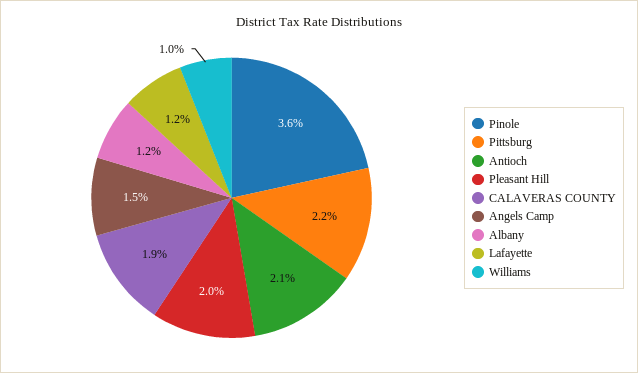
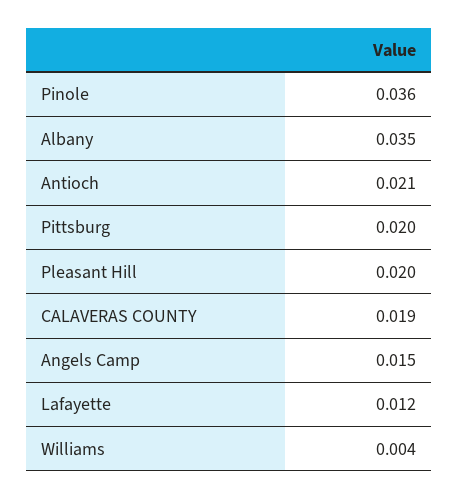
  {
    "Pinole": 0.036,
-   "Pittsburg": 0.022,
+   "Pittsburg": 0.02,
    "Antioch": 0.021,
    "Pleasant Hill": 0.02,
    "CALAVERAS COUNTY": 0.019,
    "Angels Camp": 0.015,
-   "Albany": 0.012,
+   "Albany": 0.035,
    "Lafayette": 0.012,
-   "Williams": 0.01
+   "Williams": 0.004
  }

